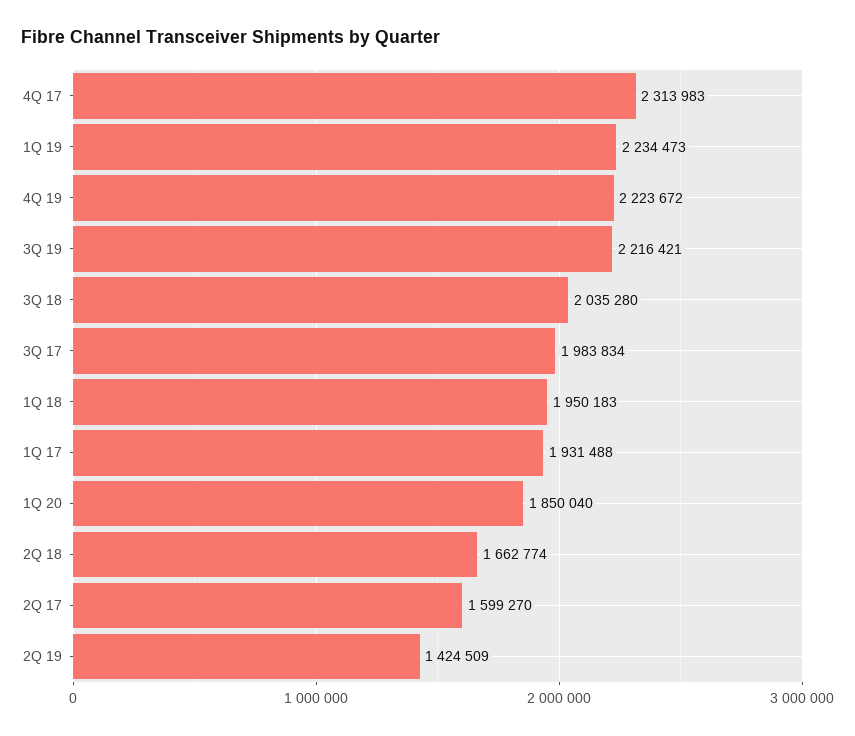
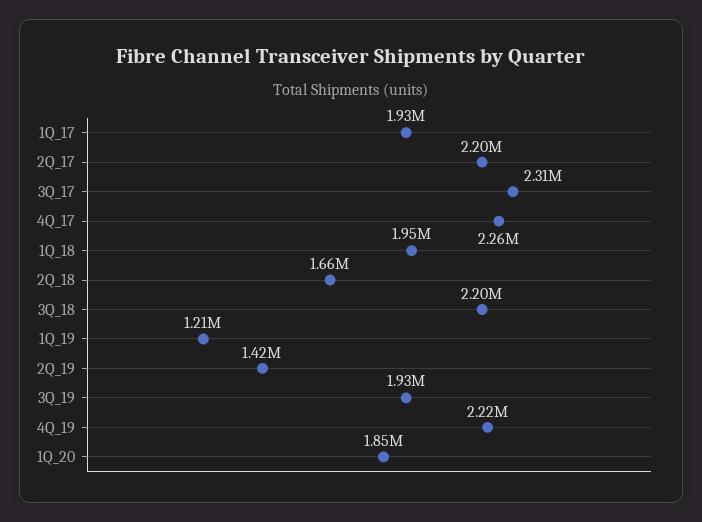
  {
-   "4Q 17": 2313983,
+   "4Q 17": 2260000,
-   "1Q 19": 2234473,
+   "1Q 19": 1210000,
    "4Q 19": 2223672,
-   "3Q 19": 2216421,
+   "3Q 19": 1930000,
-   "3Q 18": 2035280,
+   "3Q 18": 2200000,
-   "3Q 17": 1983834,
+   "3Q 17": 2310000,
    "1Q 18": 1950183,
    "1Q 17": 1931488,
    "1Q 20": 1850040,
    "2Q 18": 1662774,
-   "2Q 17": 1599270,
+   "2Q 17": 2200000,
    "2Q 19": 1424509
  }

